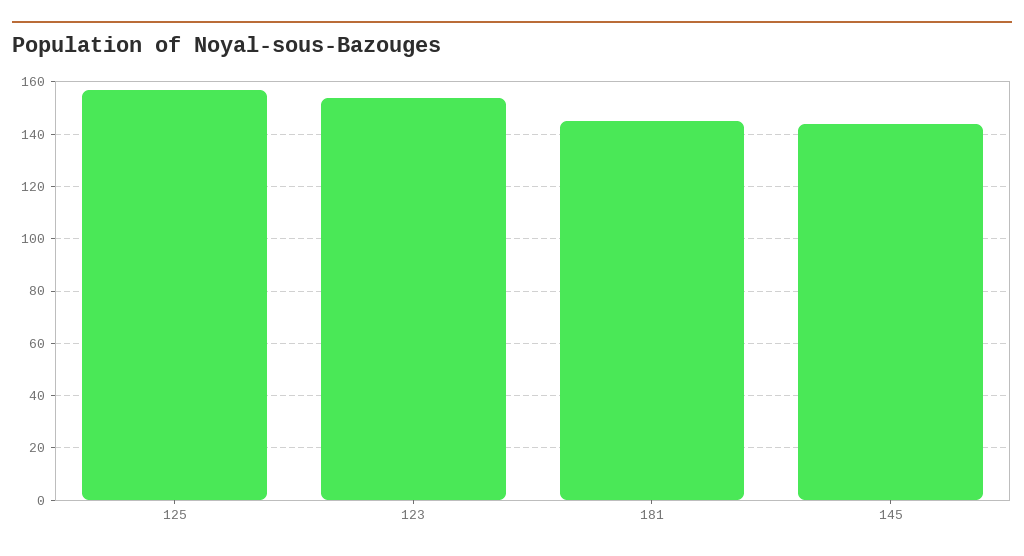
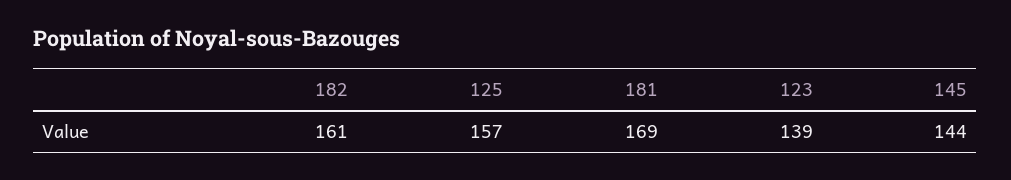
  {
    "125": 157,
-   "123": 155,
+   "123": 139,
-   "181": 145,
+   "181": 169,
-   "145": 144
+   "145": 144,
+   "182": 161
  }

